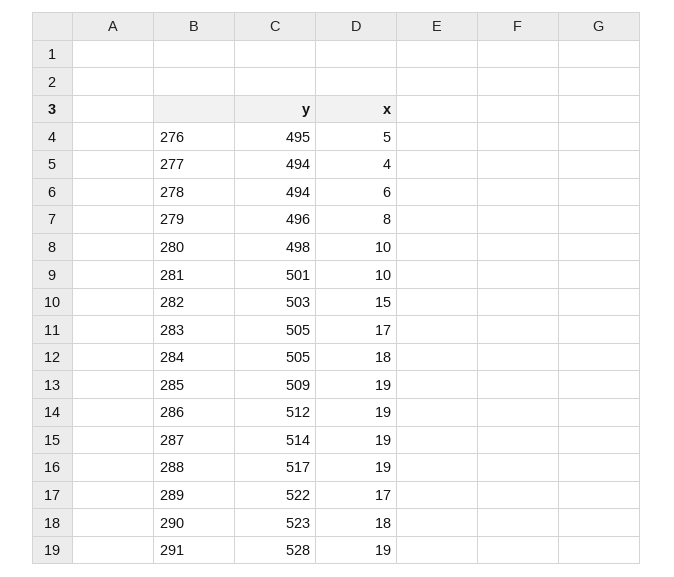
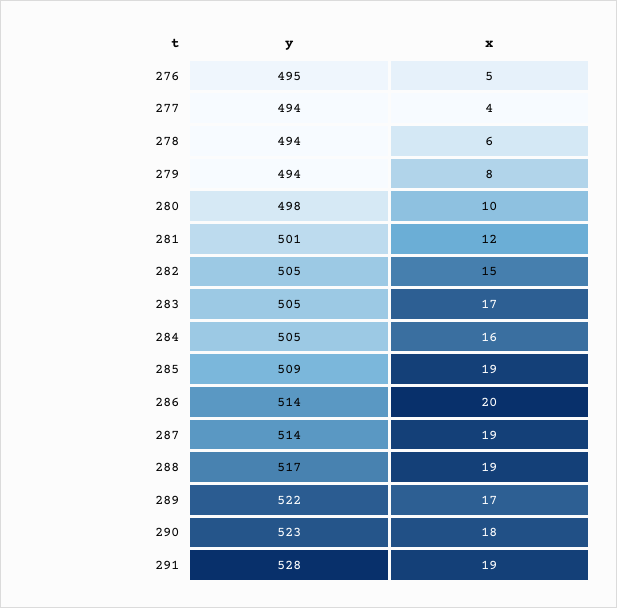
  {
    "y": {
      "276": 495,
      "277": 494,
      "278": 494,
-     "279": 496,
+     "279": 494,
      "280": 498,
      "281": 501,
-     "282": 503,
+     "282": 505,
      "283": 505,
      "284": 505,
      "285": 509,
-     "286": 512,
+     "286": 514,
      "287": 514,
      "288": 517,
      "289": 522,
      "290": 523,
      "291": 528
    },
    "x": {
      "276": 5,
      "277": 4,
      "278": 6,
      "279": 8,
      "280": 10,
-     "281": 10,
+     "281": 12,
      "282": 15,
      "283": 17,
-     "284": 18,
+     "284": 16,
      "285": 19,
-     "286": 19,
+     "286": 20,
      "287": 19,
      "288": 19,
      "289": 17,
      "290": 18,
      "291": 19
    }
  }

